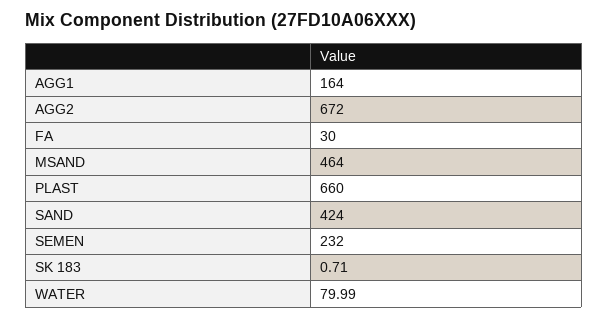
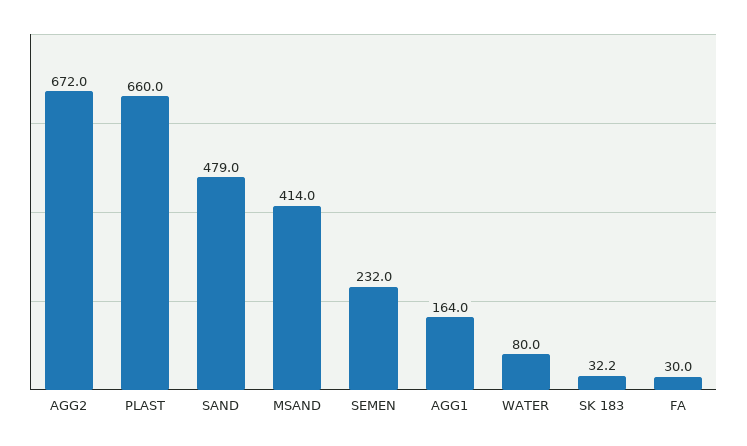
  {
    "AGG1": 164,
    "AGG2": 672,
    "FA": 30,
-   "MSAND": 464,
+   "MSAND": 414,
    "PLAST": 660,
-   "SAND": 424,
+   "SAND": 479,
    "SEMEN": 232,
-   "SK 183": 0.71,
+   "SK 183": 32.2,
    "WATER": 79.99
  }

